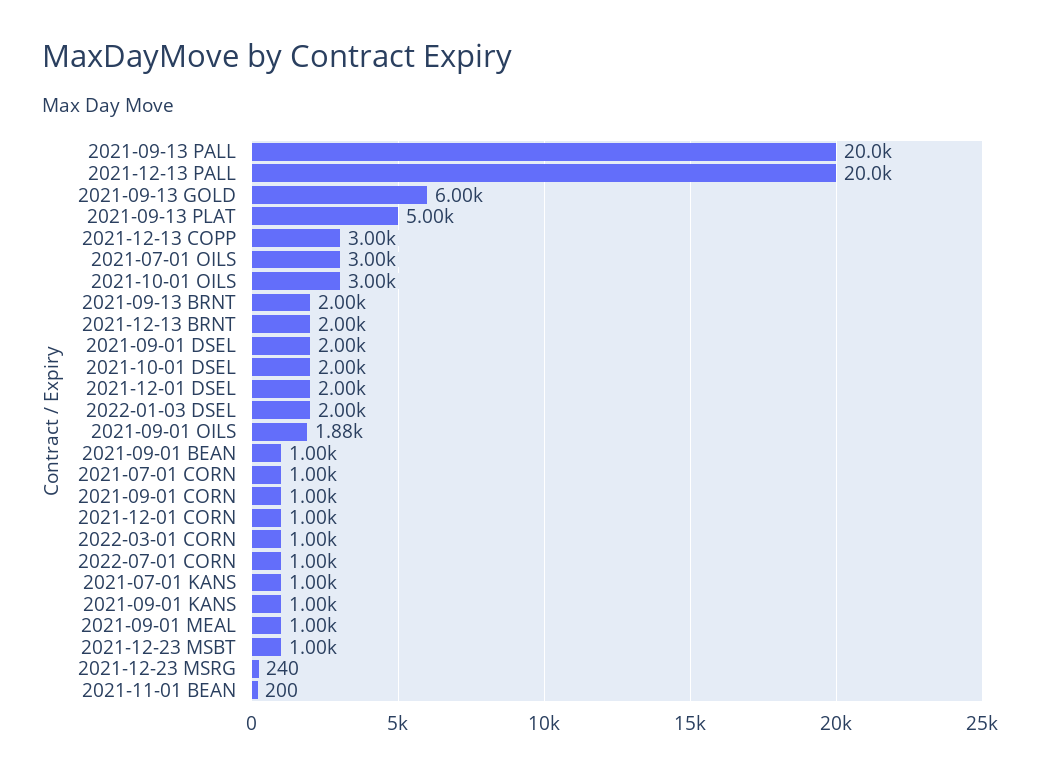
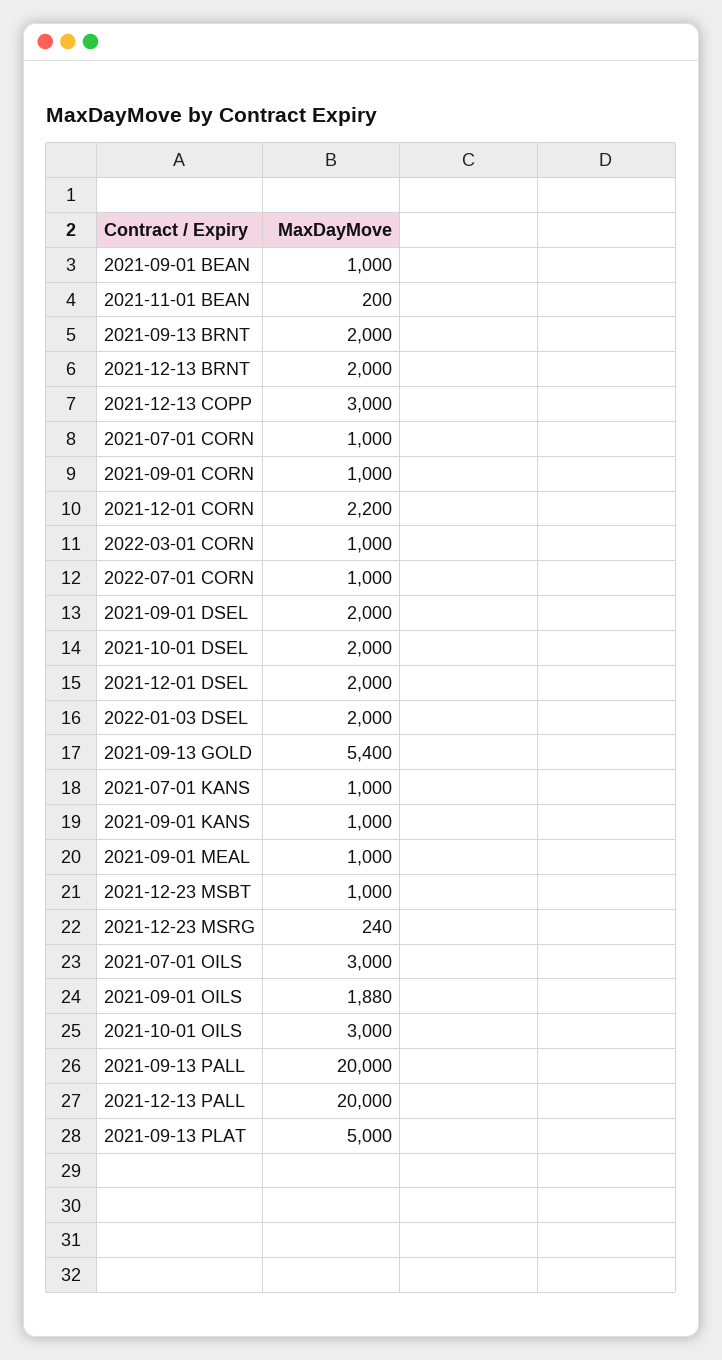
  {
    "2021-09-13 PALL": 20000,
    "2021-12-13 PALL": 20000,
-   "2021-09-13 GOLD": 6000,
+   "2021-09-13 GOLD": 5400,
    "2021-09-13 PLAT": 5000,
    "2021-12-13 COPP": 3000,
    "2021-07-01 OILS": 3000,
    "2021-10-01 OILS": 3000,
    "2021-09-13 BRNT": 2000,
    "2021-12-13 BRNT": 2000,
    "2021-09-01 DSEL": 2000,
    "2021-10-01 DSEL": 2000,
    "2021-12-01 DSEL": 2000,
    "2022-01-03 DSEL": 2000,
    "2021-09-01 OILS": 1880,
    "2021-09-01 BEAN": 1000,
    "2021-07-01 CORN": 1000,
    "2021-09-01 CORN": 1000,
-   "2021-12-01 CORN": 1000,
+   "2021-12-01 CORN": 2200,
    "2022-03-01 CORN": 1000,
    "2022-07-01 CORN": 1000,
    "2021-07-01 KANS": 1000,
    "2021-09-01 KANS": 1000,
    "2021-09-01 MEAL": 1000,
    "2021-12-23 MSBT": 1000,
    "2021-12-23 MSRG": 240,
    "2021-11-01 BEAN": 200
  }

